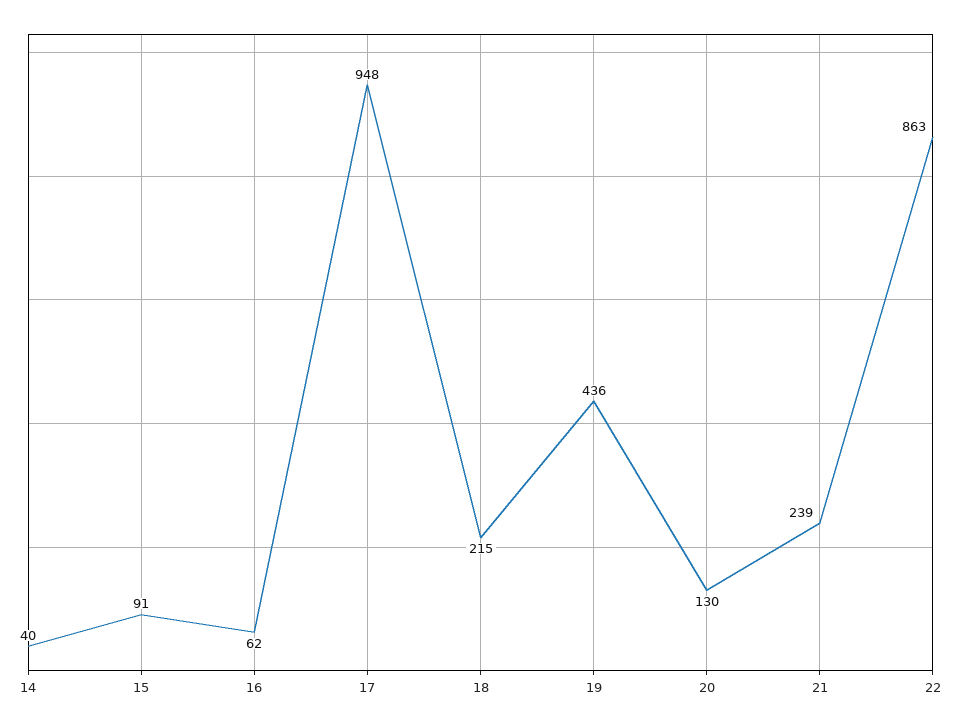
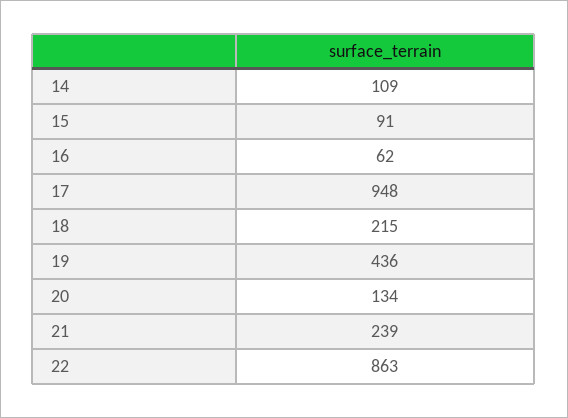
  {
-   "14": 40,
+   "14": 109,
    "15": 91,
    "16": 62,
    "17": 948,
    "18": 215,
    "19": 436,
-   "20": 130,
+   "20": 134,
    "21": 239,
    "22": 863
  }

